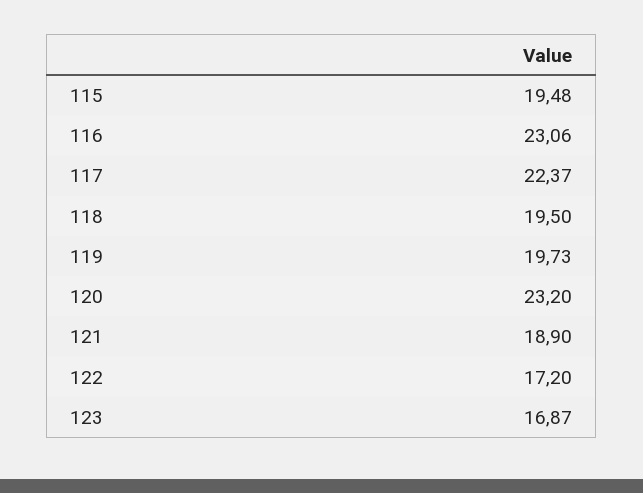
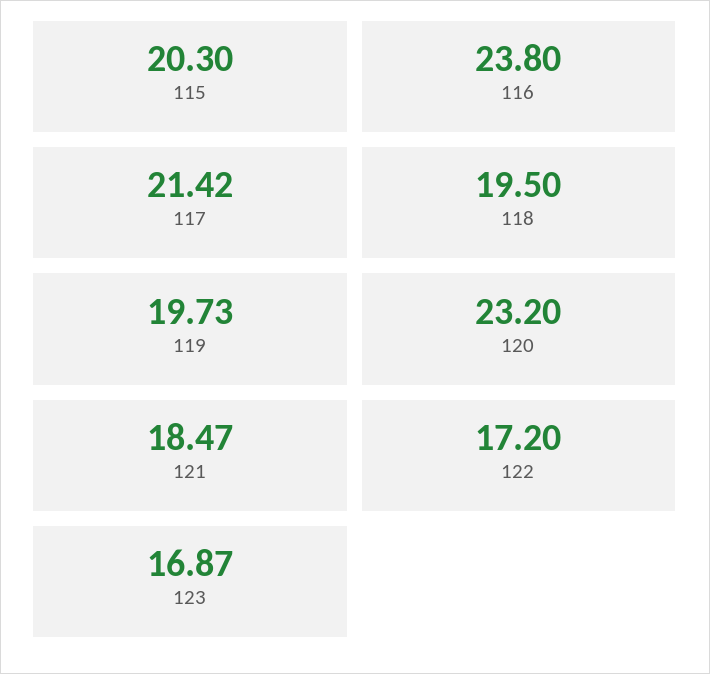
  {
-   "115": 19.48,
+   "115": 20.3,
-   "116": 23.06,
+   "116": 23.8,
-   "117": 22.37,
+   "117": 21.42,
    "118": 19.5,
    "119": 19.73,
    "120": 23.2,
-   "121": 18.9,
+   "121": 18.47,
    "122": 17.2,
    "123": 16.87
  }

